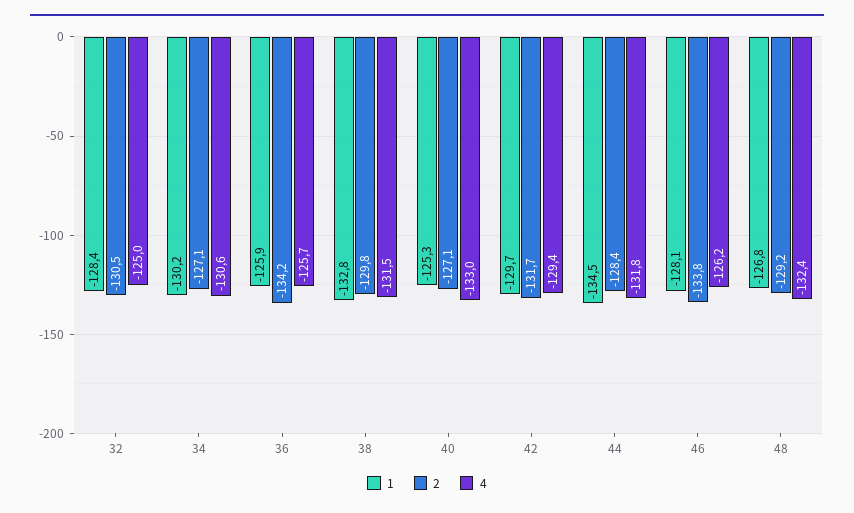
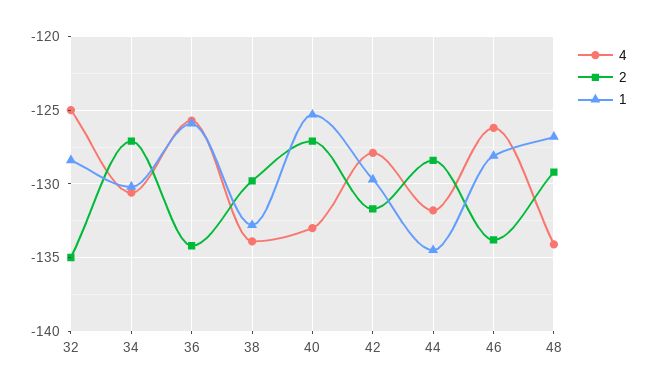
  {
    "1": {
      "32": -128.4,
      "34": -130.2,
      "36": -125.9,
      "38": -132.8,
      "40": -125.3,
      "42": -129.7,
      "44": -134.5,
      "46": -128.1,
      "48": -126.8
    },
    "2": {
-     "32": -130.5,
+     "32": -135,
      "34": -127.1,
      "36": -134.2,
      "38": -129.8,
      "40": -127.1,
      "42": -131.7,
      "44": -128.4,
      "46": -133.8,
      "48": -129.2
    },
    "4": {
      "32": -125,
      "34": -130.6,
      "36": -125.7,
-     "38": -131.5,
+     "38": -134,
      "40": -133,
-     "42": -129.4,
+     "42": -128,
      "44": -131.8,
      "46": -126.2,
-     "48": -132.4
+     "48": -134
    }
  }

